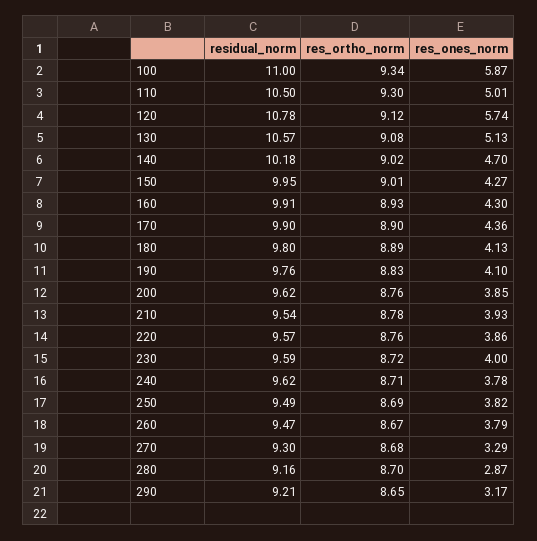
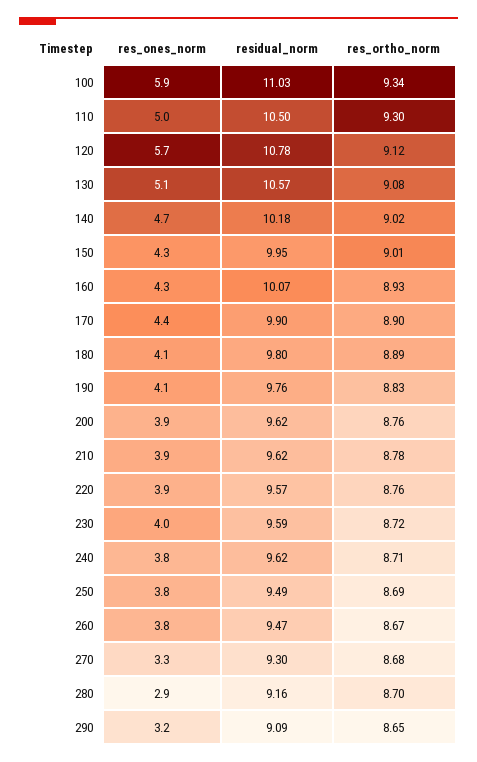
  {
    "residual_norm": {
-     "100": 11,
+     "100": 11.03,
      "110": 10.5,
      "120": 10.78,
      "130": 10.57,
      "140": 10.18,
      "150": 9.95,
-     "160": 9.91,
+     "160": 10.07,
      "170": 9.9,
      "180": 9.8,
      "190": 9.76,
      "200": 9.62,
-     "210": 9.54,
+     "210": 9.62,
      "220": 9.57,
      "230": 9.59,
      "240": 9.62,
      "250": 9.49,
      "260": 9.47,
      "270": 9.3,
      "280": 9.16,
-     "290": 9.21
+     "290": 9.09
    },
    "res_ortho_norm": {
      "100": 9.34,
      "110": 9.3,
      "120": 9.12,
      "130": 9.08,
      "140": 9.02,
      "150": 9.01,
      "160": 8.93,
      "170": 8.9,
      "180": 8.89,
      "190": 8.83,
      "200": 8.76,
      "210": 8.78,
      "220": 8.76,
      "230": 8.72,
      "240": 8.71,
      "250": 8.69,
      "260": 8.67,
      "270": 8.68,
      "280": 8.7,
      "290": 8.65
    },
    "res_ones_norm": {
      "100": 5.87,
      "110": 5.01,
      "120": 5.74,
      "130": 5.13,
      "140": 4.7,
      "150": 4.27,
      "160": 4.3,
      "170": 4.36,
      "180": 4.13,
      "190": 4.1,
      "200": 3.85,
      "210": 3.93,
      "220": 3.86,
      "230": 4,
      "240": 3.78,
      "250": 3.82,
      "260": 3.79,
      "270": 3.29,
      "280": 2.87,
      "290": 3.17
    }
  }

